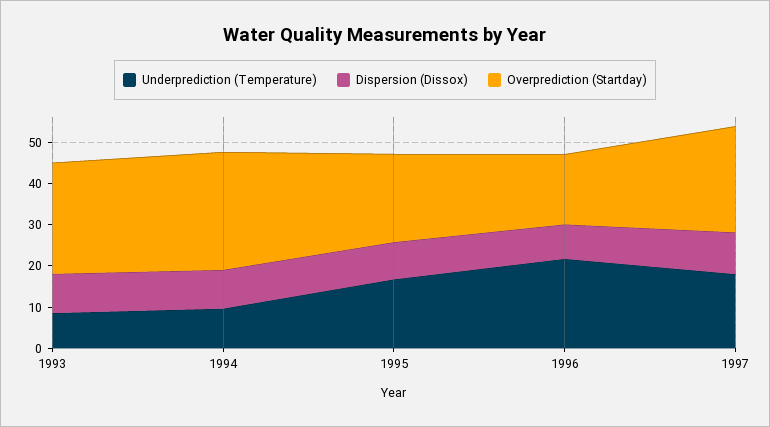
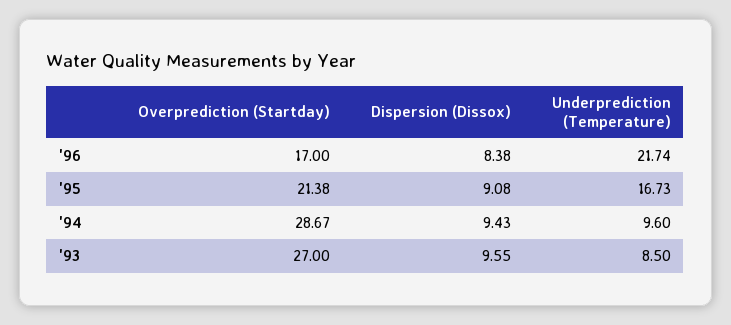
  {
    "Underprediction (Temperature)": {
      "1993": 8.5,
      "1994": 9.6,
      "1995": 16.73,
-     "1996": 21.74,
+     "1996": 21.74
-     "1997": 18
    },
    "Dispersion (Dissox)": {
      "1993": 9.55,
      "1994": 9.43,
      "1995": 9.08,
-     "1996": 8.38,
+     "1996": 8.38
-     "1997": 10
    },
    "Overprediction (Startday)": {
      "1993": 27,
      "1994": 28.67,
      "1995": 21.38,
-     "1996": 17,
+     "1996": 17
-     "1997": 26
    }
  }

